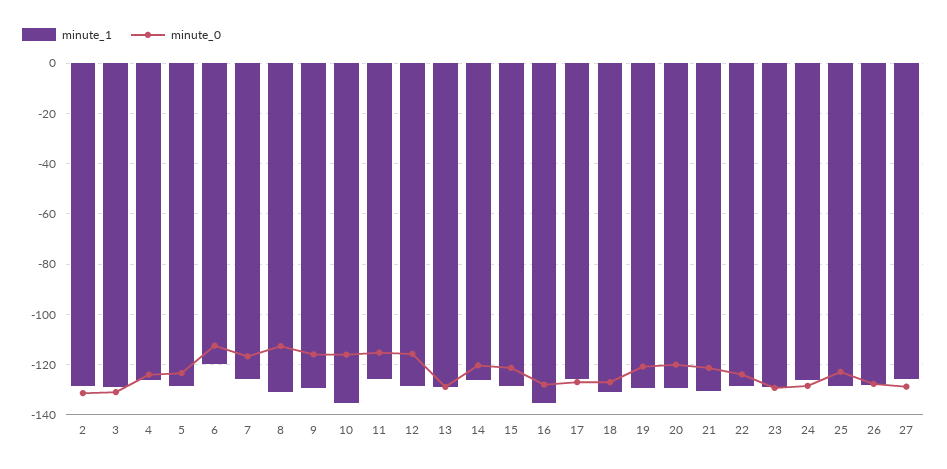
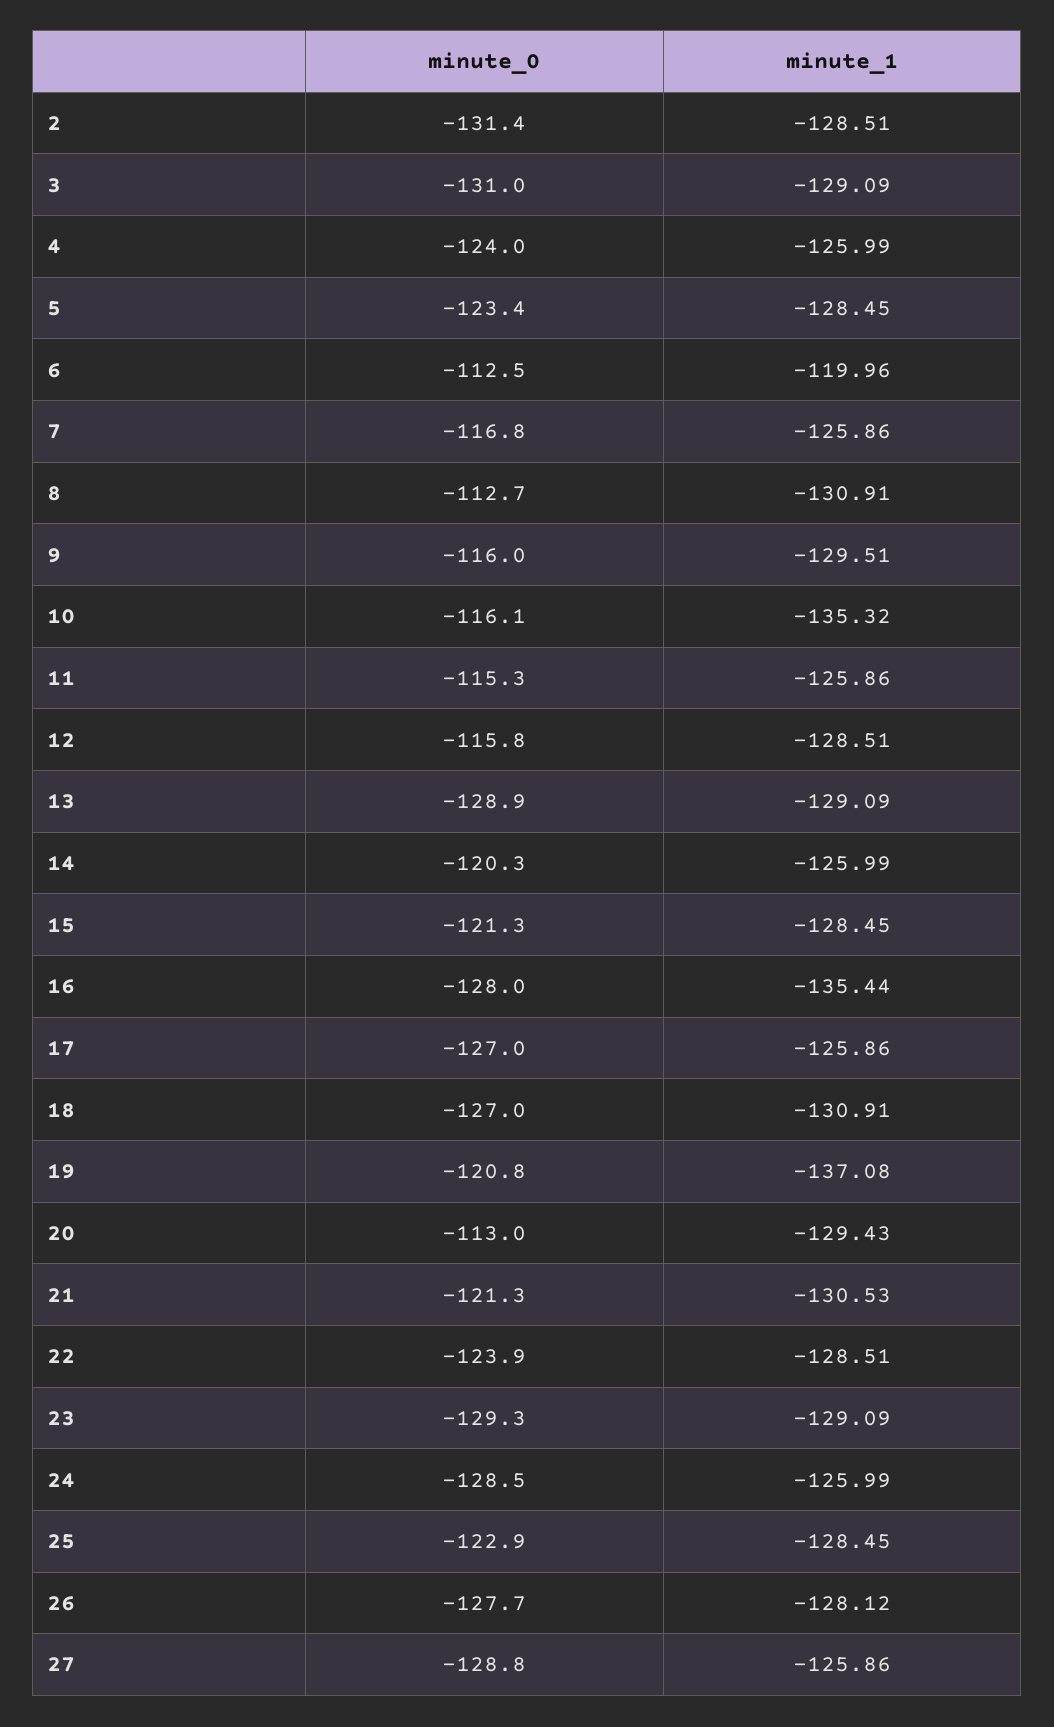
  {
    "minute_1": {
      "2": -128.51,
      "3": -129.09,
      "4": -125.99,
      "5": -128.45,
      "6": -119.96,
      "7": -125.86,
      "8": -130.91,
      "9": -129.51,
      "10": -135.32,
      "11": -125.86,
      "12": -128.51,
      "13": -129.09,
      "14": -125.99,
      "15": -128.45,
      "16": -135.44,
      "17": -125.86,
      "18": -130.91,
-     "19": -130,
+     "19": -137.08,
      "20": -129.43,
      "21": -130.53,
      "22": -128.51,
      "23": -129.09,
      "24": -125.99,
      "25": -128.45,
      "26": -128.12,
      "27": -125.86
    },
    "minute_0": {
      "2": -131.4,
      "3": -131,
      "4": -124,
      "5": -123.4,
      "6": -112.5,
      "7": -116.8,
      "8": -112.7,
      "9": -116,
      "10": -116.1,
      "11": -115.3,
      "12": -115.8,
      "13": -128.9,
      "14": -120.3,
      "15": -121.3,
      "16": -128,
      "17": -127,
      "18": -127,
      "19": -120.8,
-     "20": -120,
+     "20": -113,
      "21": -121.3,
      "22": -123.9,
      "23": -129.3,
      "24": -128.5,
      "25": -122.9,
      "26": -127.7,
      "27": -128.8
    }
  }

